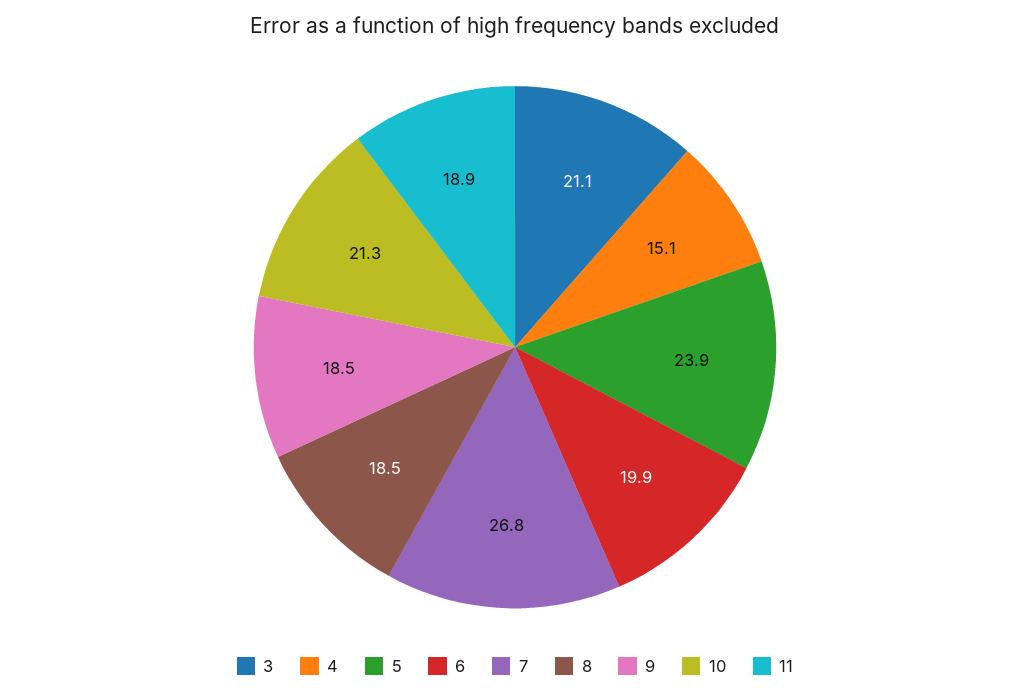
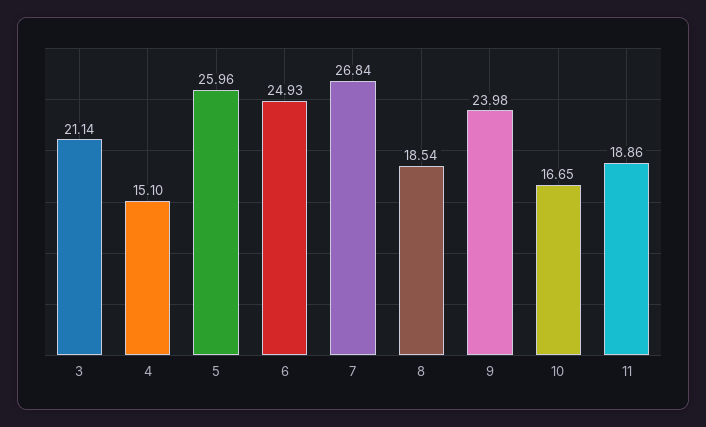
  {
    "3": 21.14,
    "4": 15.1,
-   "5": 23.9,
+   "5": 25.96,
-   "6": 19.9,
+   "6": 24.93,
    "7": 26.84,
    "8": 18.54,
-   "9": 18.5,
+   "9": 23.98,
-   "10": 21.3,
+   "10": 16.65,
    "11": 18.86
  }

